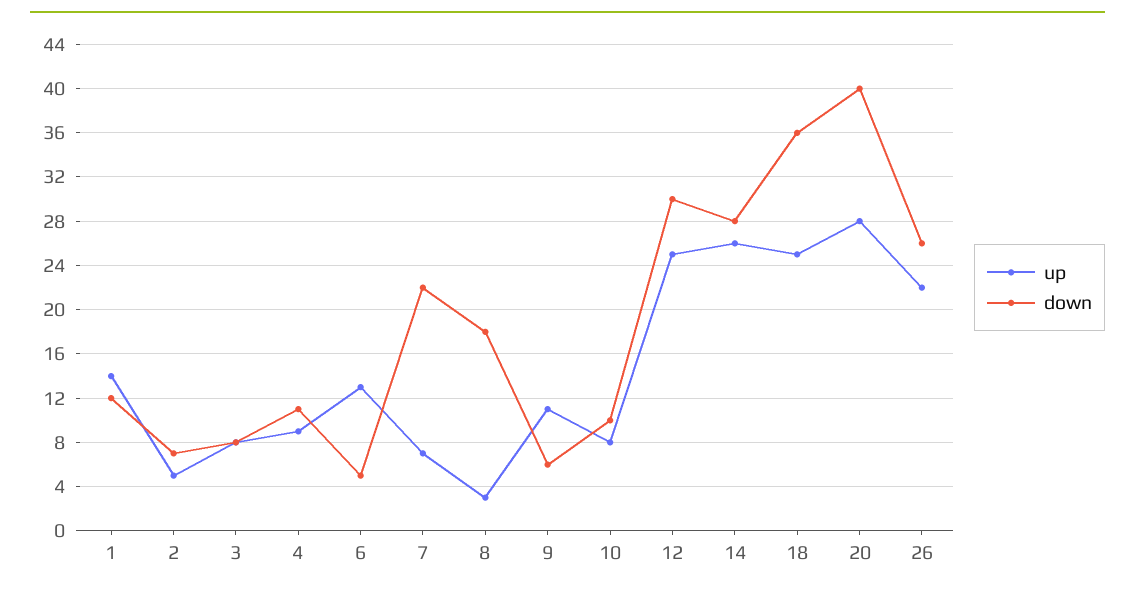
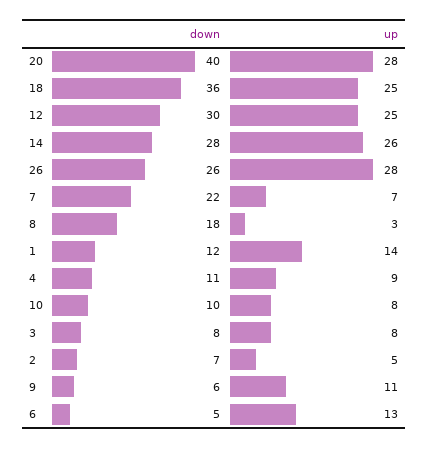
  {
    "up": {
      "1": 14,
      "2": 5,
      "3": 8,
      "4": 9,
      "6": 13,
      "7": 7,
      "8": 3,
      "9": 11,
      "10": 8,
      "12": 25,
      "14": 26,
      "18": 25,
      "20": 28,
-     "26": 22
+     "26": 28
    },
    "down": {
      "1": 12,
      "2": 7,
      "3": 8,
      "4": 11,
      "6": 5,
      "7": 22,
      "8": 18,
      "9": 6,
      "10": 10,
      "12": 30,
      "14": 28,
      "18": 36,
      "20": 40,
      "26": 26
    }
  }

